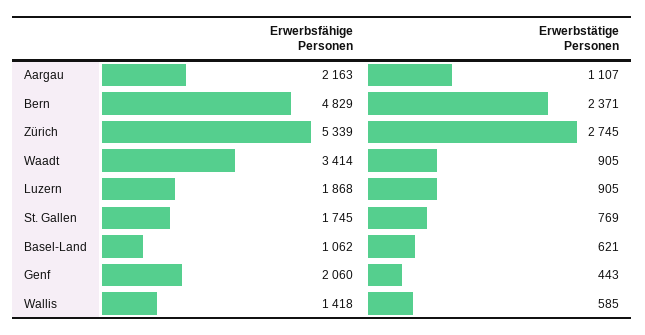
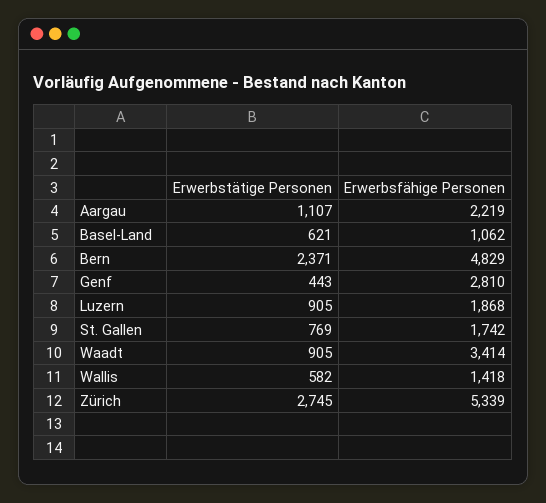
  {
    "Erwerbsfähige Personen": {
-     "Aargau": 2163,
+     "Aargau": 2219,
      "Bern": 4829,
      "Zürich": 5339,
      "Waadt": 3414,
      "Luzern": 1868,
-     "St. Gallen": 1745,
+     "St. Gallen": 1742,
      "Basel-Land": 1062,
-     "Genf": 2060,
+     "Genf": 2810,
      "Wallis": 1418
    },
    "Erwerbstätige Personen": {
      "Aargau": 1107,
      "Bern": 2371,
      "Zürich": 2745,
      "Waadt": 905,
      "Luzern": 905,
      "St. Gallen": 769,
      "Basel-Land": 621,
      "Genf": 443,
-     "Wallis": 585
+     "Wallis": 582
    }
  }

